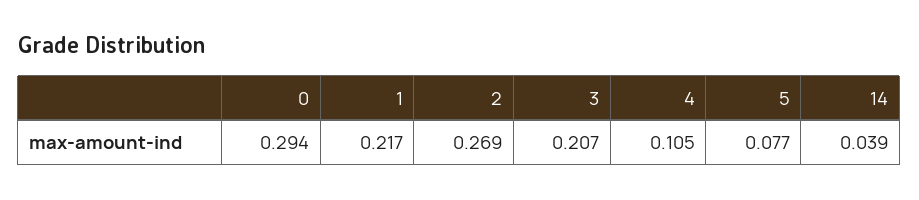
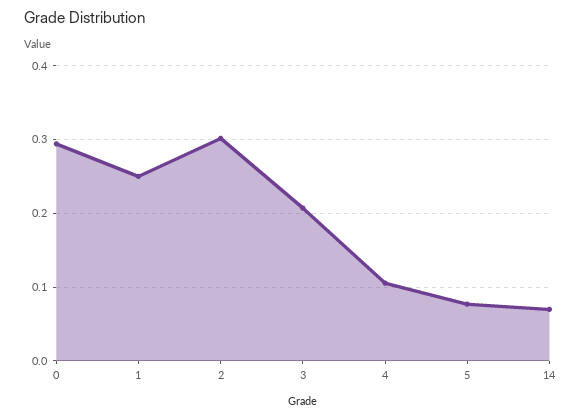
  {
    "0": 0.294,
-   "1": 0.217,
+   "1": 0.25,
-   "2": 0.269,
+   "2": 0.3,
    "3": 0.207,
    "4": 0.105,
    "5": 0.077,
-   "14": 0.039
+   "14": 0.07
  }

